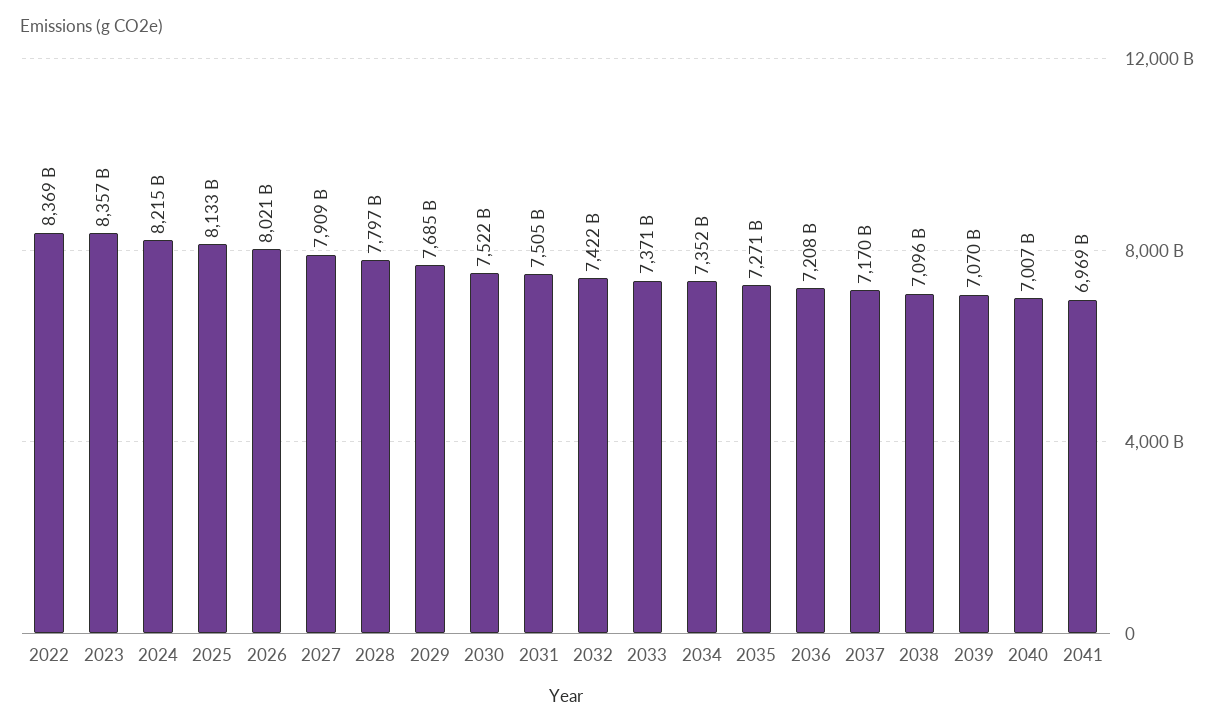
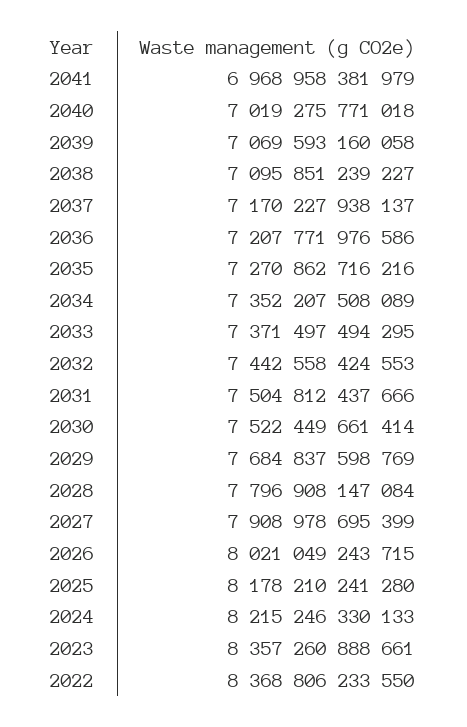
  {
    "2022": 8368806233550,
    "2023": 8357260888661,
    "2024": 8215246330133,
-   "2025": 8133000000000,
+   "2025": 8178210241280,
    "2026": 8021049243715,
    "2027": 7908978695399,
    "2028": 7796908147084,
    "2029": 7684837598769,
    "2030": 7522449661414,
    "2031": 7504812437666,
-   "2032": 7422000000000,
+   "2032": 7442558424553,
    "2033": 7371497494295,
    "2034": 7352207508089,
    "2035": 7270862716216,
    "2036": 7207771976586,
    "2037": 7170227938137,
    "2038": 7095851239227,
    "2039": 7069593160058,
-   "2040": 7007000000000,
+   "2040": 7019275771018,
    "2041": 6968958381979
  }

